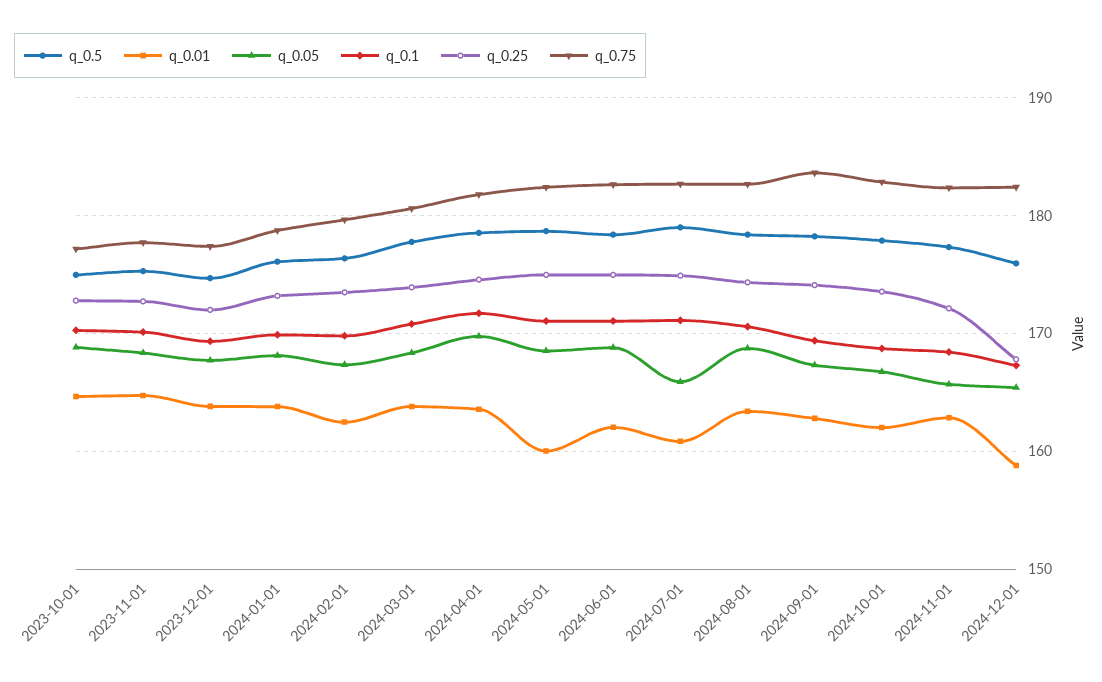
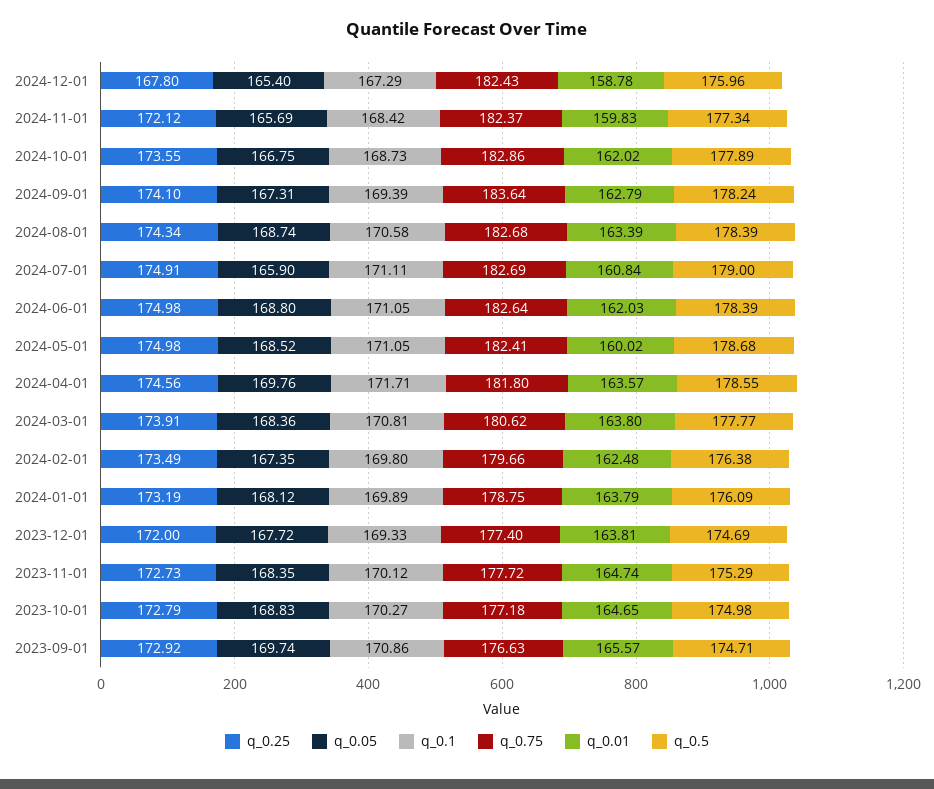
  {
    "q_0.5": {
      "2023-10-01": 174.98,
      "2023-11-01": 175.29,
      "2023-12-01": 174.69,
      "2024-01-01": 176.09,
      "2024-02-01": 176.38,
      "2024-03-01": 177.77,
      "2024-04-01": 178.55,
      "2024-05-01": 178.68,
      "2024-06-01": 178.39,
      "2024-07-01": 179,
      "2024-08-01": 178.39,
      "2024-09-01": 178.24,
      "2024-10-01": 177.89,
      "2024-11-01": 177.34,
-     "2024-12-01": 175.96
+     "2024-12-01": 175.96,
+     "2023-09-01": 174.71
    },
    "q_0.01": {
      "2023-10-01": 164.65,
      "2023-11-01": 164.74,
      "2023-12-01": 163.81,
      "2024-01-01": 163.79,
      "2024-02-01": 162.48,
      "2024-03-01": 163.8,
      "2024-04-01": 163.57,
      "2024-05-01": 160.02,
      "2024-06-01": 162.03,
      "2024-07-01": 160.84,
      "2024-08-01": 163.39,
      "2024-09-01": 162.79,
      "2024-10-01": 162.02,
-     "2024-11-01": 163,
+     "2024-11-01": 159.83,
-     "2024-12-01": 158.78
+     "2024-12-01": 158.78,
+     "2023-09-01": 165.57
    },
    "q_0.05": {
      "2023-10-01": 168.83,
      "2023-11-01": 168.35,
      "2023-12-01": 167.72,
      "2024-01-01": 168.12,
      "2024-02-01": 167.35,
      "2024-03-01": 168.36,
      "2024-04-01": 169.76,
      "2024-05-01": 168.52,
      "2024-06-01": 168.8,
      "2024-07-01": 165.9,
      "2024-08-01": 168.74,
      "2024-09-01": 167.31,
      "2024-10-01": 166.75,
      "2024-11-01": 165.69,
-     "2024-12-01": 165.4
+     "2024-12-01": 165.4,
+     "2023-09-01": 169.74
    },
    "q_0.1": {
      "2023-10-01": 170.27,
      "2023-11-01": 170.12,
      "2023-12-01": 169.33,
      "2024-01-01": 169.89,
      "2024-02-01": 169.8,
      "2024-03-01": 170.81,
      "2024-04-01": 171.71,
      "2024-05-01": 171.05,
      "2024-06-01": 171.05,
      "2024-07-01": 171.11,
      "2024-08-01": 170.58,
      "2024-09-01": 169.39,
      "2024-10-01": 168.73,
      "2024-11-01": 168.42,
-     "2024-12-01": 167.29
+     "2024-12-01": 167.29,
+     "2023-09-01": 170.86
    },
    "q_0.25": {
      "2023-10-01": 172.79,
      "2023-11-01": 172.73,
      "2023-12-01": 172,
      "2024-01-01": 173.19,
      "2024-02-01": 173.49,
      "2024-03-01": 173.91,
      "2024-04-01": 174.56,
      "2024-05-01": 174.98,
      "2024-06-01": 174.98,
      "2024-07-01": 174.91,
      "2024-08-01": 174.34,
      "2024-09-01": 174.1,
      "2024-10-01": 173.55,
      "2024-11-01": 172.12,
-     "2024-12-01": 167.8
+     "2024-12-01": 167.8,
+     "2023-09-01": 172.92
    },
    "q_0.75": {
      "2023-10-01": 177.18,
      "2023-11-01": 177.72,
      "2023-12-01": 177.4,
      "2024-01-01": 178.75,
      "2024-02-01": 179.66,
      "2024-03-01": 180.62,
      "2024-04-01": 181.8,
      "2024-05-01": 182.41,
      "2024-06-01": 182.64,
      "2024-07-01": 182.69,
      "2024-08-01": 182.68,
      "2024-09-01": 183.64,
      "2024-10-01": 182.86,
      "2024-11-01": 182.37,
-     "2024-12-01": 182.43
+     "2024-12-01": 182.43,
+     "2023-09-01": 176.63
    }
  }

